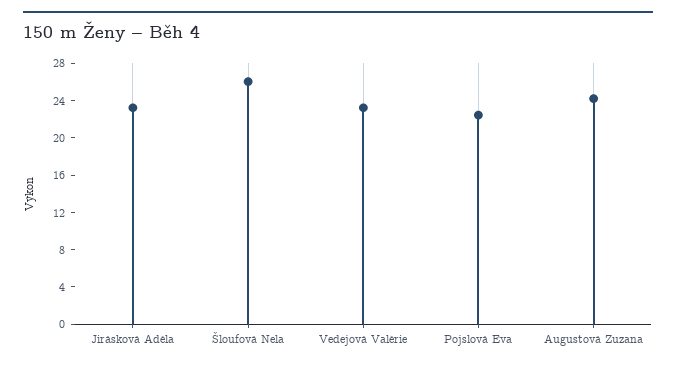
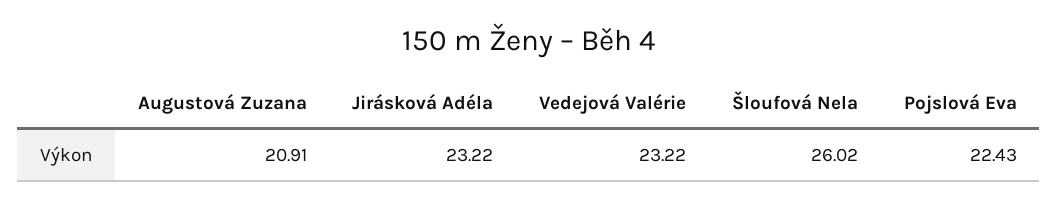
  {
    "Jirásková Adéla": 23.22,
    "Šloufová Nela": 26.02,
    "Vedejová Valérie": 23.22,
    "Pojslová Eva": 22.43,
-   "Augustová Zuzana": 24
+   "Augustová Zuzana": 20.91
  }

